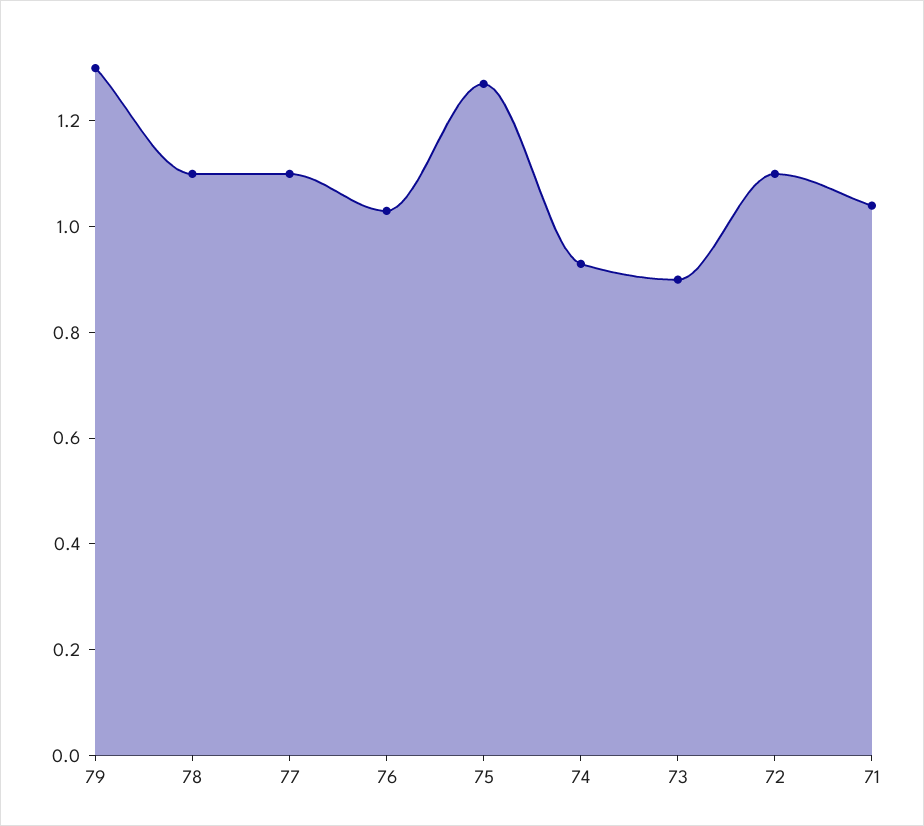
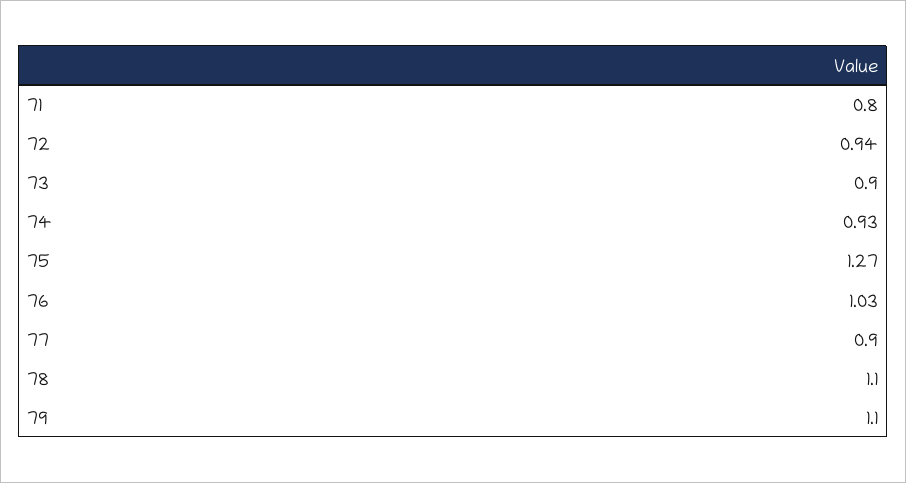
  {
-   "79": 1.3,
+   "79": 1.1,
    "78": 1.1,
-   "77": 1.1,
+   "77": 0.9,
    "76": 1.03,
    "75": 1.27,
    "74": 0.93,
    "73": 0.9,
-   "72": 1.1,
+   "72": 0.94,
-   "71": 1.05
+   "71": 0.8
  }

